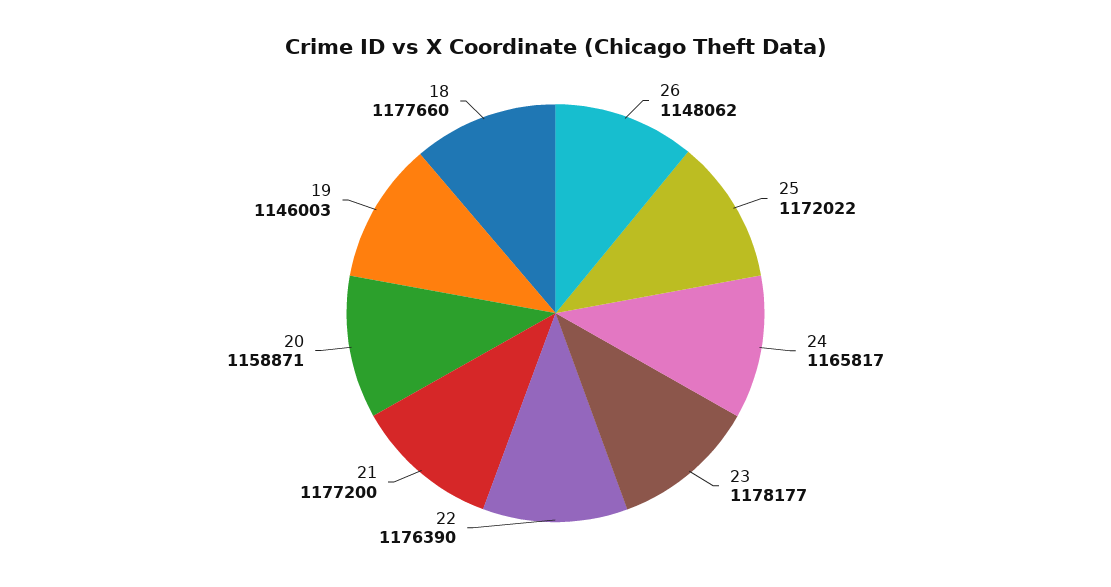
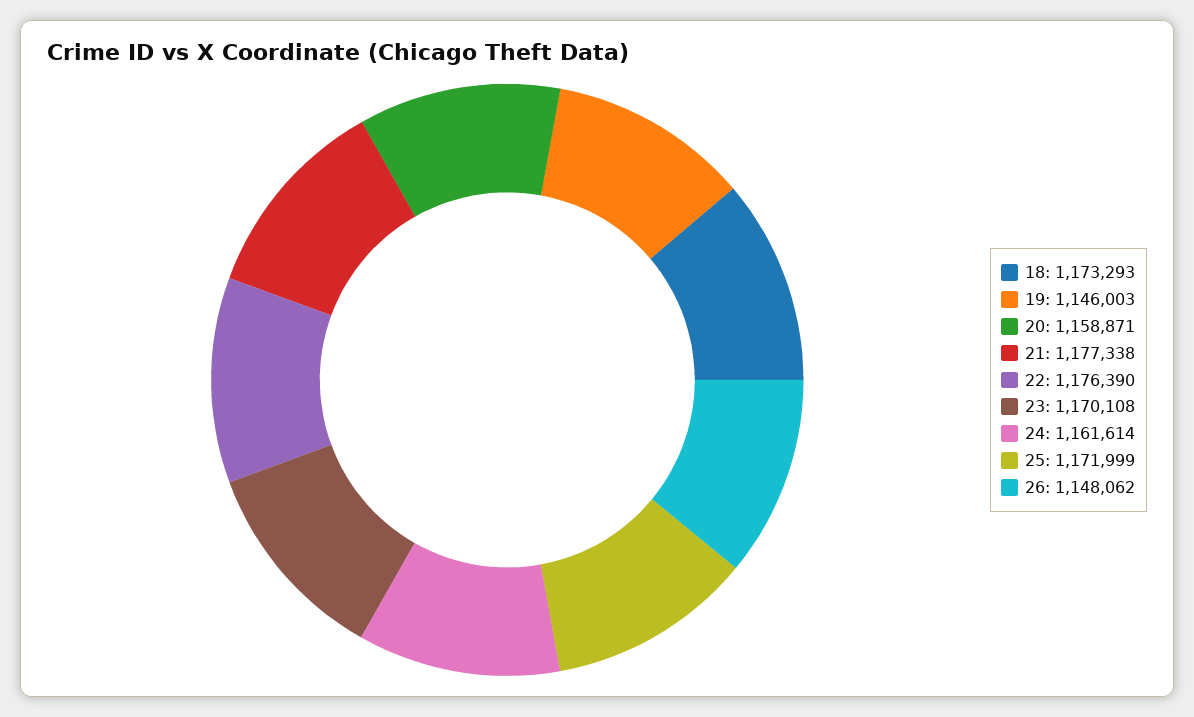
  {
    "26": 1148062,
-   "25": 1172022,
+   "25": 1171999,
-   "24": 1165817,
+   "24": 1161614,
-   "23": 1178177,
+   "23": 1170108,
    "22": 1176390,
-   "21": 1177200,
+   "21": 1177338,
    "20": 1158871,
    "19": 1146003,
-   "18": 1177660
+   "18": 1173293
  }

